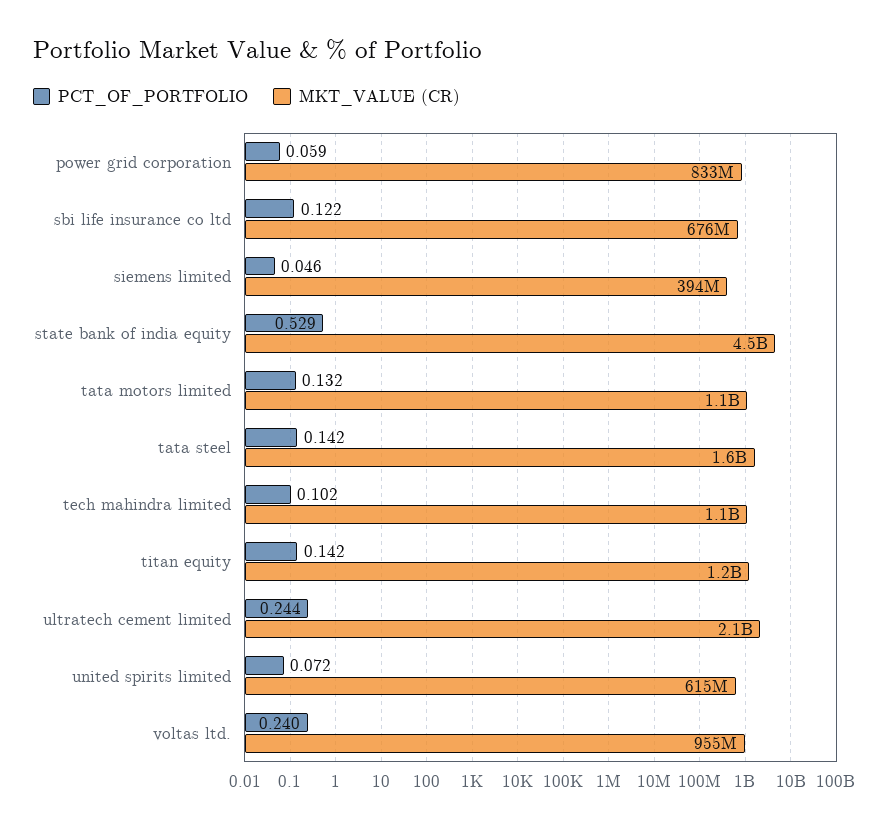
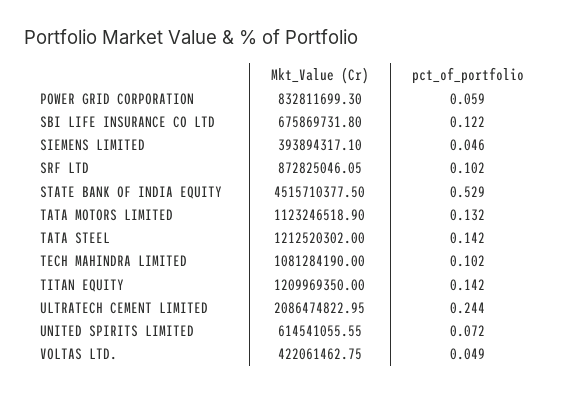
  {
    "PCT_OF_PORTFOLIO": {
      "power grid corporation": 0.059,
      "sbi life insurance co ltd": 0.122,
      "siemens limited": 0.046,
      "state bank of india equity": 0.529,
      "tata motors limited": 0.132,
      "tata steel": 0.142,
      "tech mahindra limited": 0.102,
      "titan equity": 0.142,
      "ultratech cement limited": 0.244,
      "united spirits limited": 0.072,
-     "voltas ltd.": 0.24
+     "voltas ltd.": 0.049,
+     "SRF LTD": 0.102
    },
    "MKT_VALUE (CR)": {
      "power grid corporation": 832811699.3,
      "sbi life insurance co ltd": 675869731.8,
      "siemens limited": 393894317.1,
      "state bank of india equity": 4515710377.5,
      "tata motors limited": 1123246518.9,
-     "tata steel": 1600000000,
+     "tata steel": 1212520302,
      "tech mahindra limited": 1081284190,
      "titan equity": 1209969350,
      "ultratech cement limited": 2086474822.95,
      "united spirits limited": 614541055.55,
-     "voltas ltd.": 955000000
+     "voltas ltd.": 422061462.75,
+     "SRF LTD": 872825046.05
    }
  }

